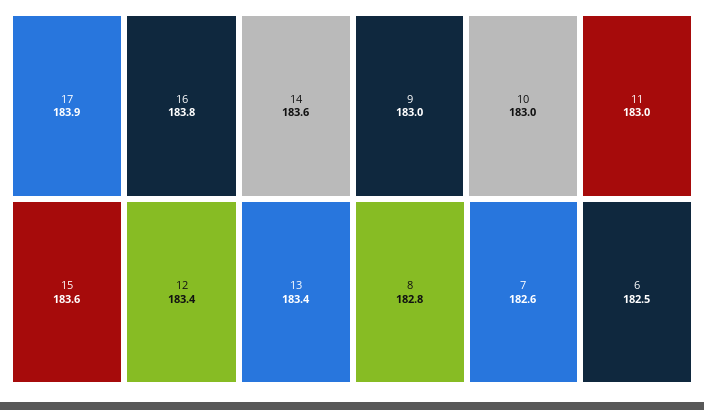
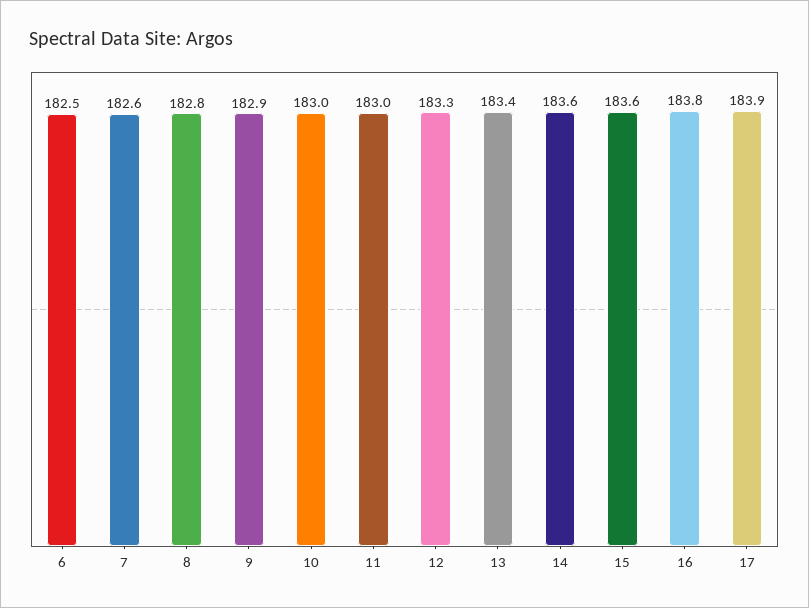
  {
    "17": 183.9,
    "16": 183.8,
    "14": 183.6,
    "15": 183.6,
-   "12": 183.4,
+   "12": 183.3,
    "13": 183.4,
-   "9": 183,
+   "9": 182.9,
    "10": 183,
    "11": 183,
    "8": 182.8,
    "7": 182.6,
    "6": 182.5
  }

